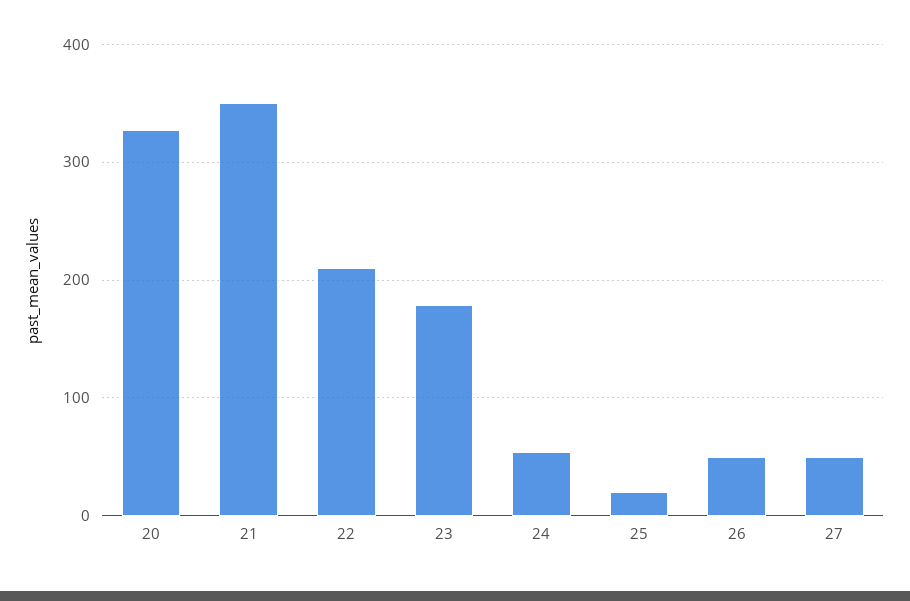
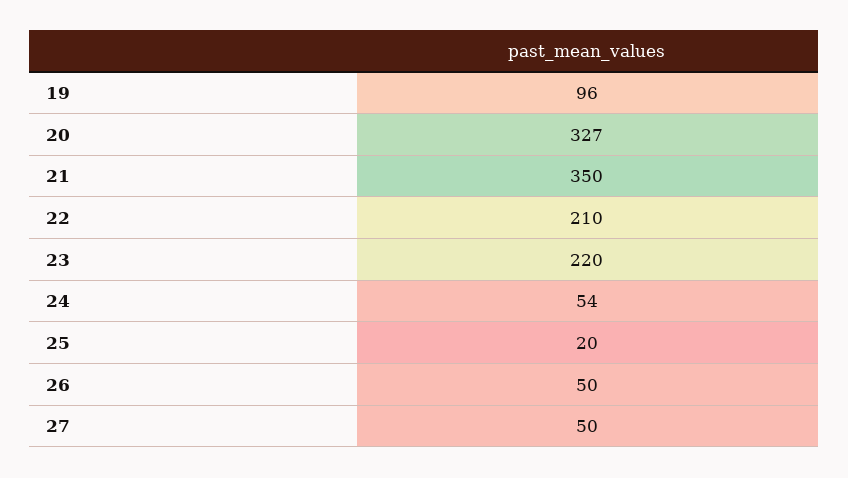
  {
    "20": 327,
    "21": 350,
    "22": 210,
-   "23": 180,
+   "23": 220,
    "24": 54,
    "25": 20,
    "26": 50,
-   "27": 50
+   "27": 50,
+   "19": 96
  }

